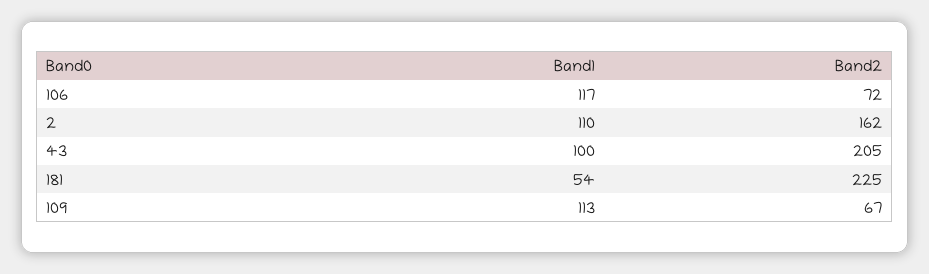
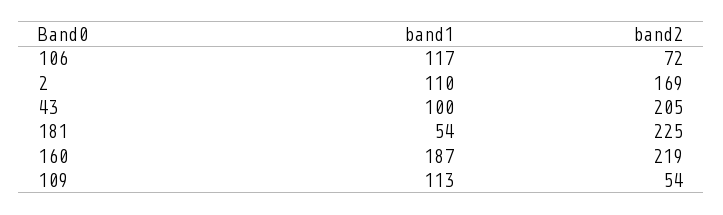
  {
    "Band1": {
      "106": 117,
      "2": 110,
      "43": 100,
      "181": 54,
-     "109": 113
+     "109": 113,
+     "160": 187
    },
    "Band2": {
      "106": 72,
-     "2": 162,
+     "2": 169,
      "43": 205,
      "181": 225,
-     "109": 67
+     "109": 54,
+     "160": 219
    }
  }

